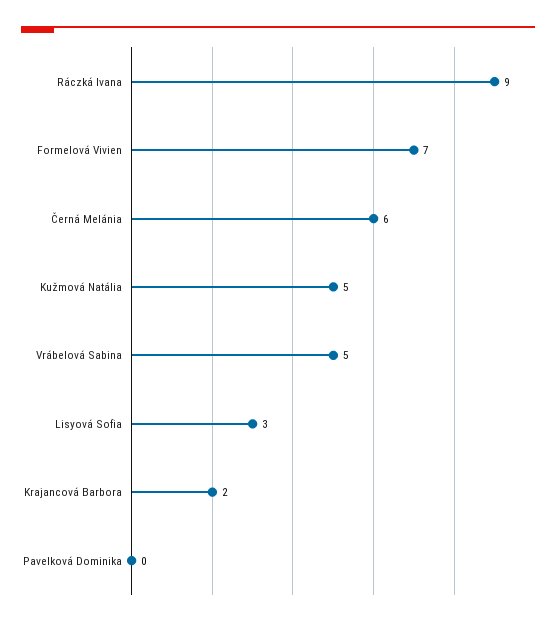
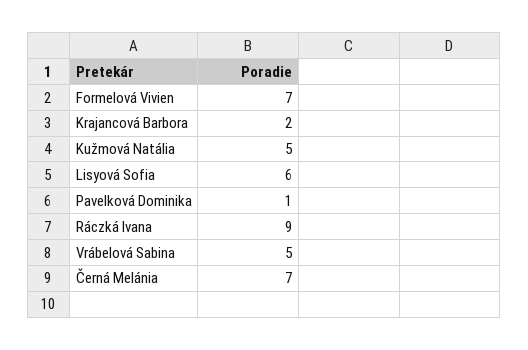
  {
    "Ráczká Ivana": 9,
    "Formelová Vivien": 7,
-   "Černá Melánia": 6,
+   "Černá Melánia": 7,
    "Kužmová Natália": 5,
    "Vrábelová Sabina": 5,
-   "Lisyová Sofia": 3,
+   "Lisyová Sofia": 6,
    "Krajancová Barbora": 2,
-   "Pavelková Dominika": 0
+   "Pavelková Dominika": 1
  }

